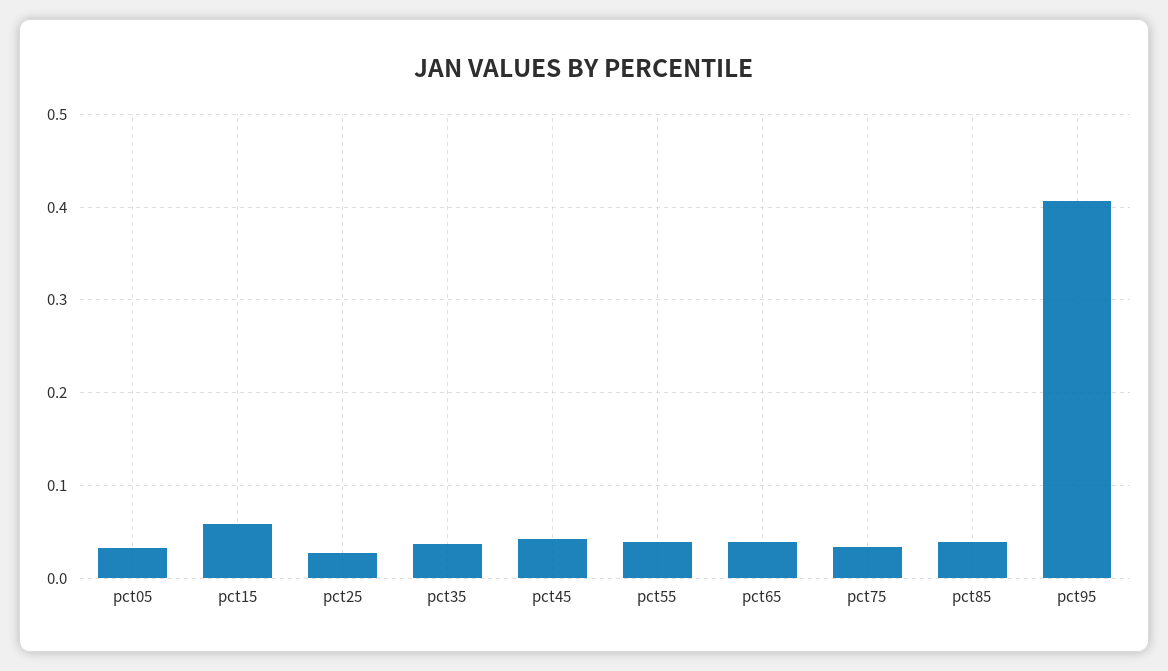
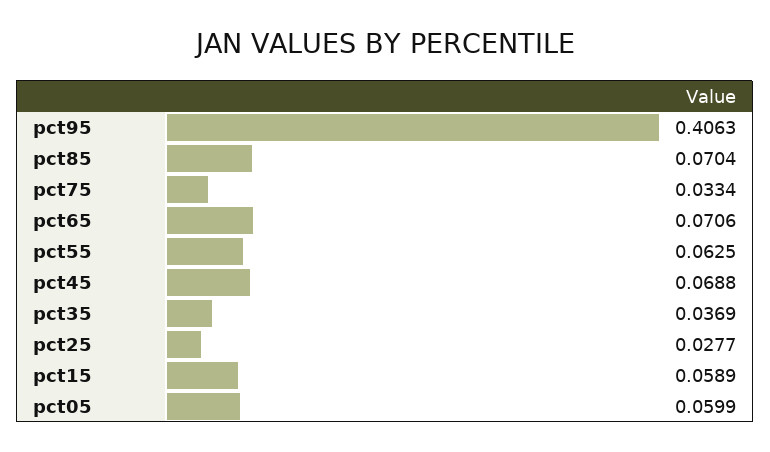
  {
-   "pct05": 0.03,
+   "pct05": 0.0599,
    "pct15": 0.0589,
    "pct25": 0.0277,
    "pct35": 0.0369,
-   "pct45": 0.04,
+   "pct45": 0.0688,
-   "pct55": 0.04,
+   "pct55": 0.0625,
-   "pct65": 0.04,
+   "pct65": 0.0706,
    "pct75": 0.0334,
-   "pct85": 0.04,
+   "pct85": 0.0704,
    "pct95": 0.4063
  }

